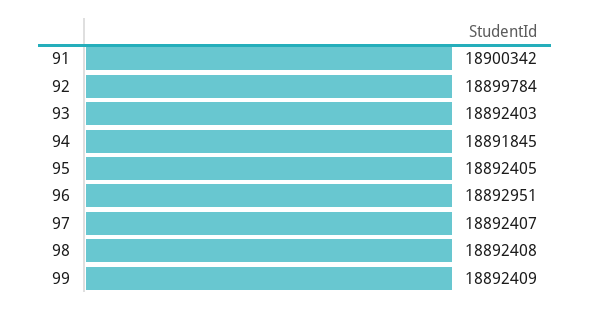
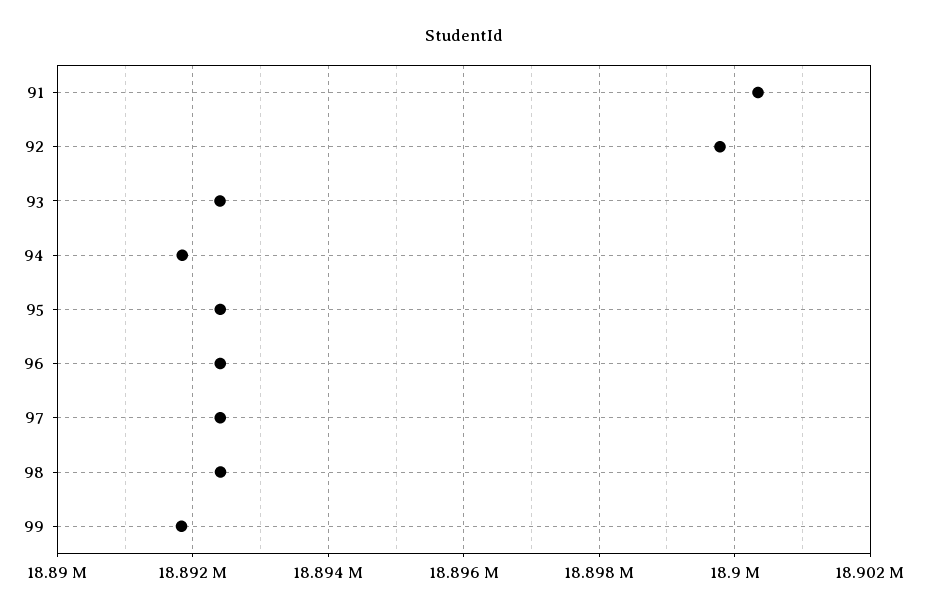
  {
    "91": 18900342,
    "92": 18899784,
    "93": 18892403,
    "94": 18891845,
    "95": 18892405,
-   "96": 18892951,
+   "96": 18892400,
    "97": 18892407,
    "98": 18892408,
-   "99": 18892409
+   "99": 18891800
  }

